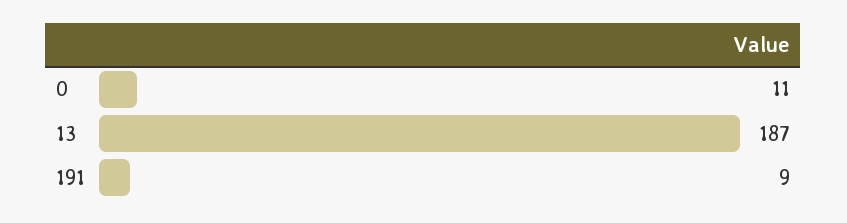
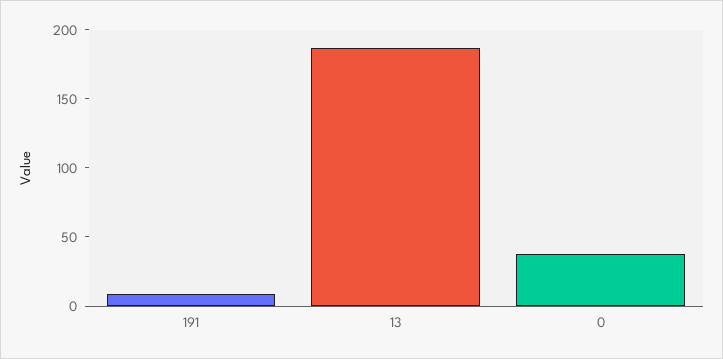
  {
-   "0": 11,
+   "0": 40,
    "13": 187,
    "191": 9
  }

